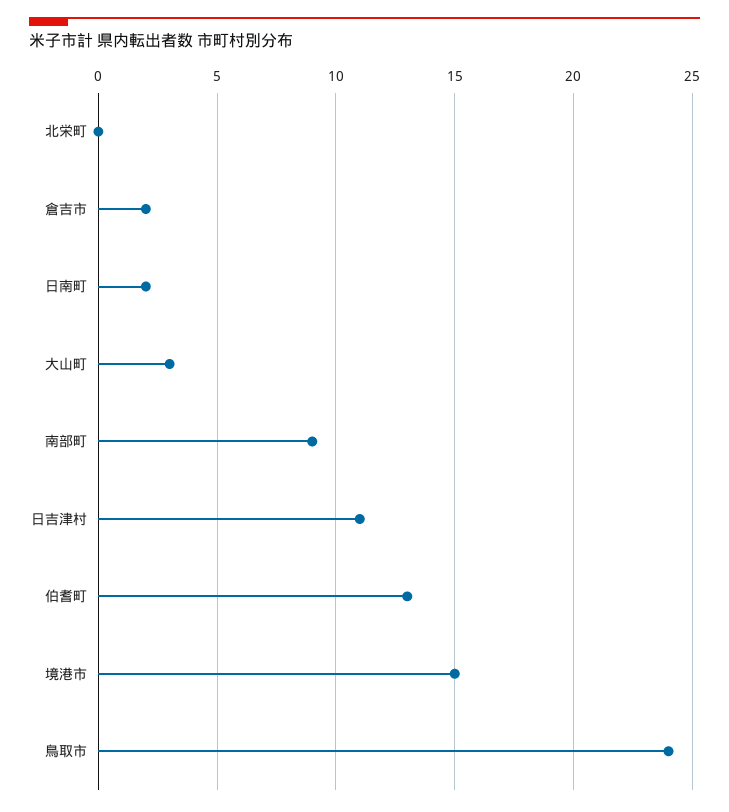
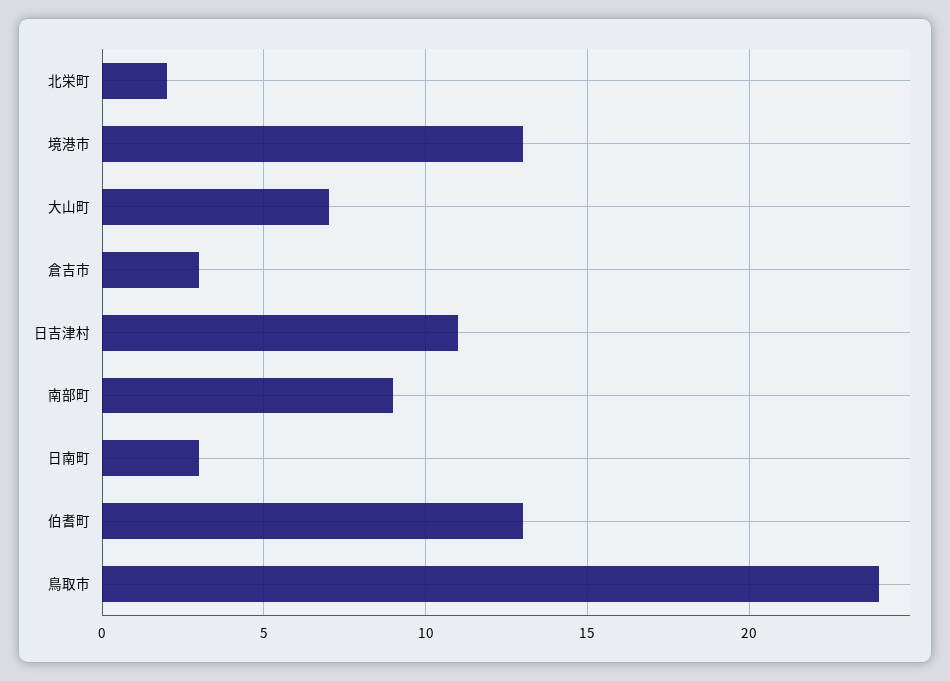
  {
-   "北栄町": 0,
+   "北栄町": 2,
-   "倉吉市": 2,
+   "倉吉市": 3,
-   "日南町": 2,
+   "日南町": 3,
-   "大山町": 3,
+   "大山町": 7,
    "南部町": 9,
    "日吉津村": 11,
    "伯耆町": 13,
-   "境港市": 15,
+   "境港市": 13,
    "鳥取市": 24
  }

